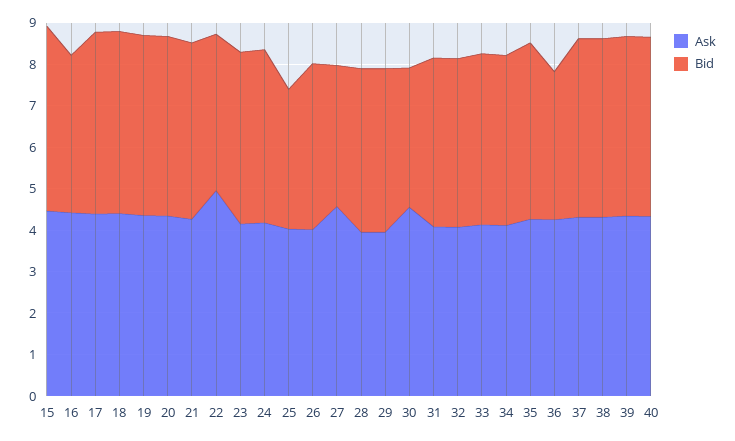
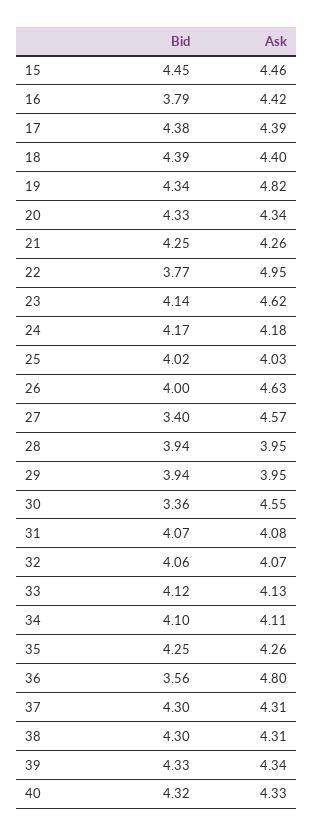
  {
    "Ask": {
      "15": 4.46,
      "16": 4.42,
      "17": 4.39,
      "18": 4.4,
-     "19": 4.4,
+     "19": 4.82,
      "20": 4.34,
      "21": 4.26,
      "22": 4.95,
-     "23": 4.2,
+     "23": 4.62,
      "24": 4.18,
      "25": 4.03,
-     "26": 4,
+     "26": 4.63,
      "27": 4.57,
      "28": 3.95,
      "29": 3.95,
      "30": 4.55,
      "31": 4.08,
      "32": 4.07,
      "33": 4.13,
      "34": 4.11,
      "35": 4.26,
-     "36": 4.2,
+     "36": 4.8,
      "37": 4.31,
      "38": 4.31,
      "39": 4.34,
      "40": 4.33
    },
    "Bid": {
      "15": 4.45,
      "16": 3.79,
      "17": 4.38,
      "18": 4.39,
      "19": 4.34,
      "20": 4.33,
      "21": 4.25,
      "22": 3.77,
      "23": 4.14,
      "24": 4.17,
-     "25": 3.4,
+     "25": 4.02,
      "26": 4,
      "27": 3.4,
      "28": 3.94,
      "29": 3.94,
      "30": 3.36,
      "31": 4.07,
      "32": 4.06,
      "33": 4.12,
      "34": 4.1,
      "35": 4.25,
      "36": 3.56,
      "37": 4.3,
      "38": 4.3,
      "39": 4.33,
      "40": 4.32
    }
  }

